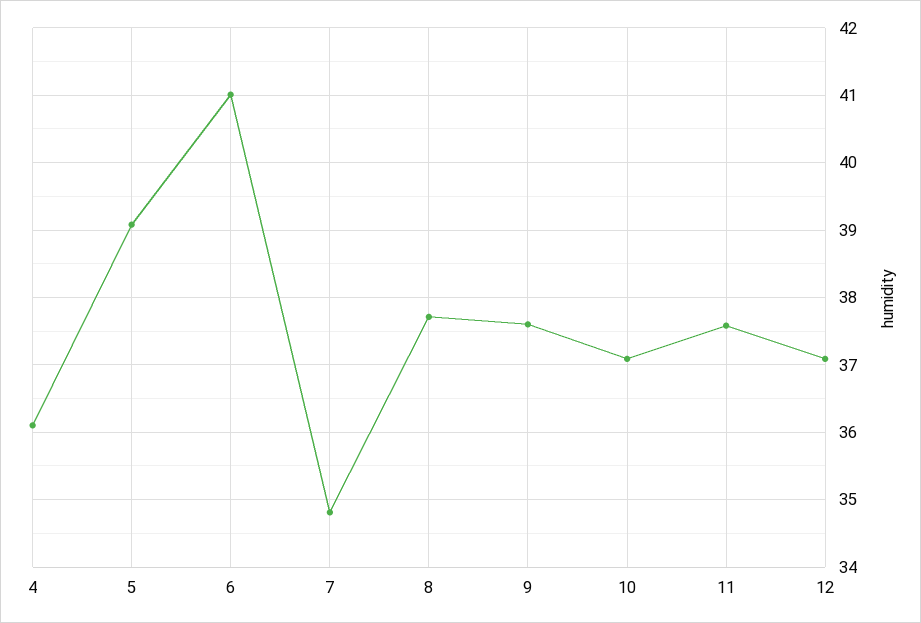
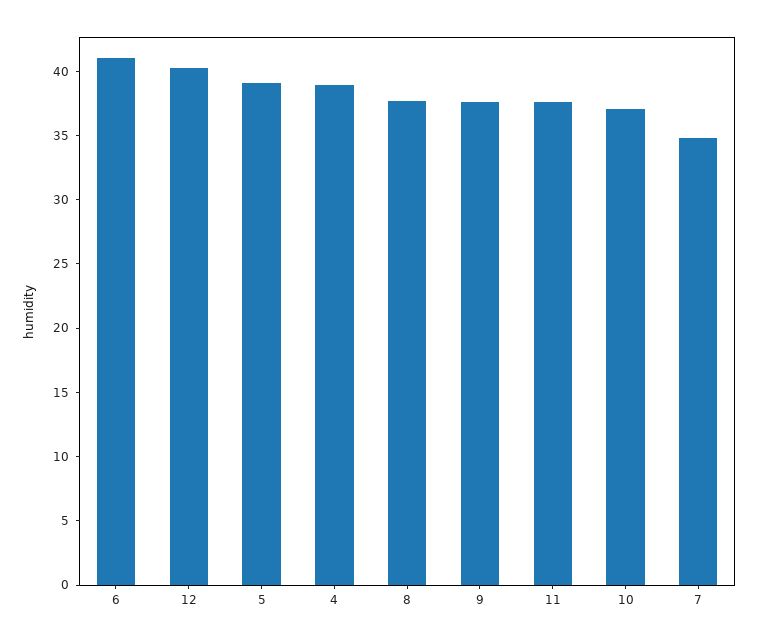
  {
-   "4": 36.1,
+   "4": 39,
    "5": 39.1,
    "6": 41,
    "7": 34.8,
    "8": 37.7,
    "9": 37.6,
    "10": 37.1,
    "11": 37.6,
-   "12": 37.1
+   "12": 40
  }

